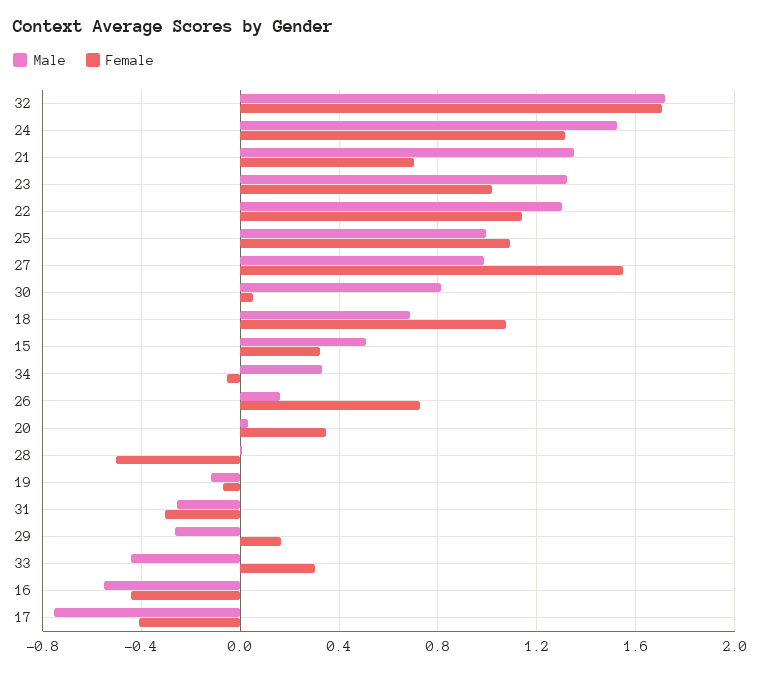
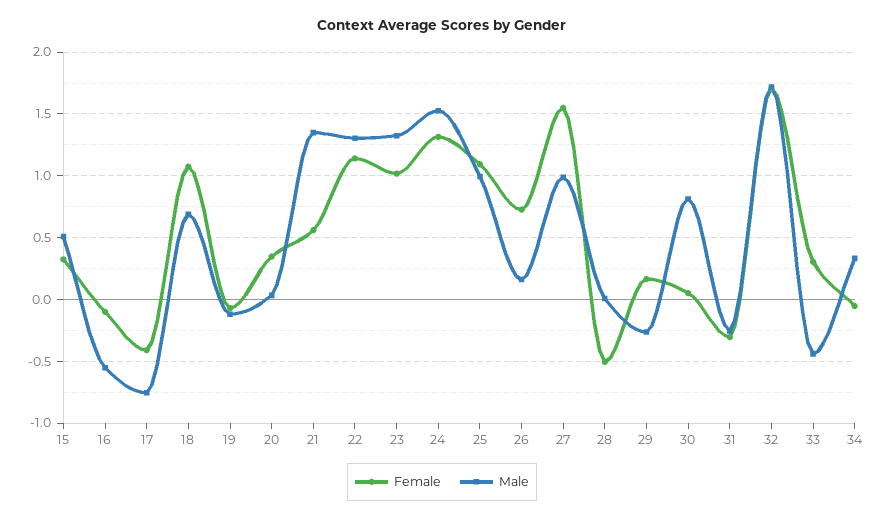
  {
    "Male": {
      "32": 1.7,
      "24": 1.55,
      "21": 1.35,
      "23": 1.3,
      "22": 1.3,
      "25": 1,
      "27": 1,
      "30": 0.8,
      "18": 0.7,
      "15": 0.5,
      "34": 0.35,
      "26": 0.15,
      "20": 0.05,
      "28": 0,
      "19": -0.1,
      "31": -0.25,
      "29": -0.25,
      "33": -0.45,
      "16": -0.55,
      "17": -0.75
    },
    "Female": {
      "32": 1.7,
      "24": 1.3,
-     "21": 0.7,
+     "21": 0.55,
      "23": 1,
      "22": 1.15,
      "25": 1.1,
      "27": 1.55,
      "30": 0.05,
      "18": 1.05,
      "15": 0.3,
      "34": -0.05,
      "26": 0.75,
      "20": 0.35,
      "28": -0.5,
      "19": -0.05,
      "31": -0.3,
      "29": 0.15,
      "33": 0.3,
-     "16": -0.45,
+     "16": -0.1,
      "17": -0.4
    }
  }

